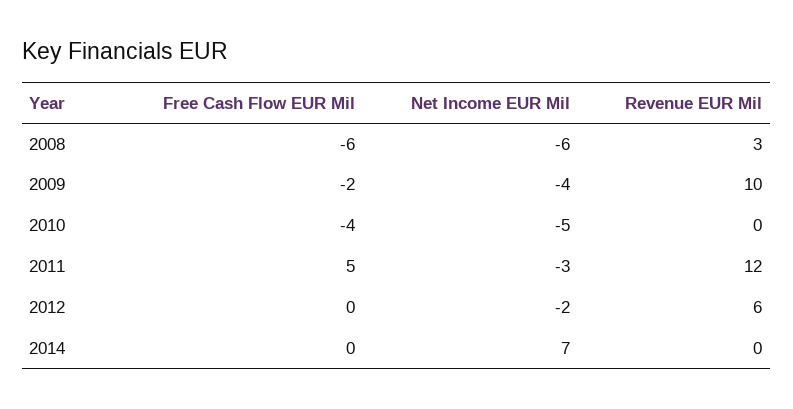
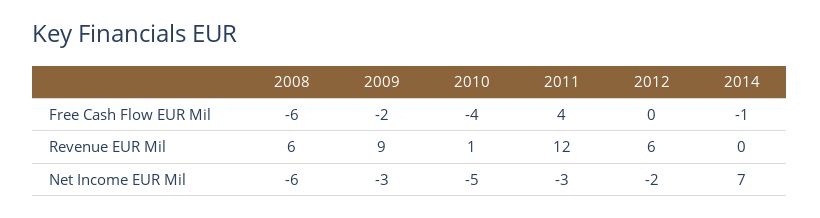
  {
    "Free Cash Flow EUR Mil": {
      "2008": -6,
      "2009": -2,
      "2010": -4,
-     "2011": 5,
+     "2011": 4,
      "2012": 0,
-     "2014": 0
+     "2014": -1
    },
    "Net Income EUR Mil": {
      "2008": -6,
-     "2009": -4,
+     "2009": -3,
      "2010": -5,
      "2011": -3,
      "2012": -2,
      "2014": 7
    },
    "Revenue EUR Mil": {
-     "2008": 3,
+     "2008": 6,
-     "2009": 10,
+     "2009": 9,
-     "2010": 0,
+     "2010": 1,
      "2011": 12,
      "2012": 6,
      "2014": 0
    }
  }

